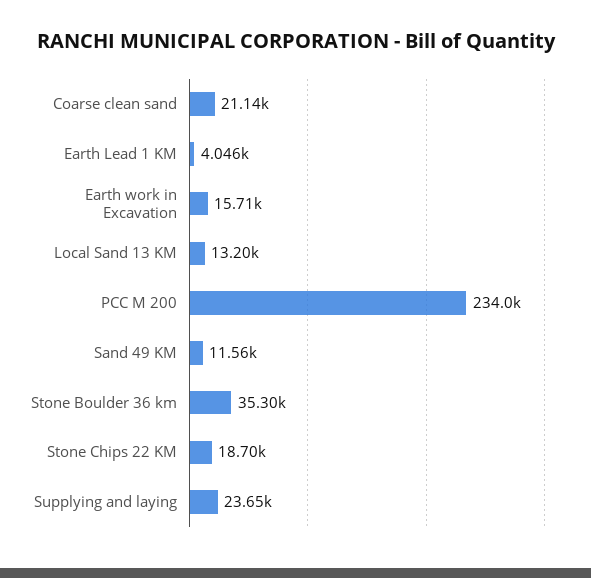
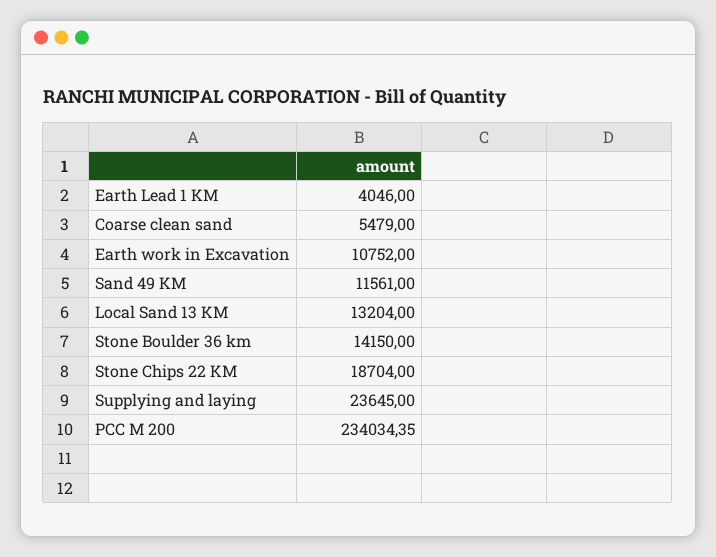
  {
-   "Coarse clean sand": 21140,
+   "Coarse clean sand": 5479,
    "Earth Lead 1 KM": 4046,
-   "Earth work in Excavation": 15710,
+   "Earth work in Excavation": 10752,
    "Local Sand 13 KM": 13204,
    "PCC M 200": 234034.35,
    "Sand 49 KM": 11561,
-   "Stone Boulder 36 km": 35300,
+   "Stone Boulder 36 km": 14150,
    "Stone Chips 22 KM": 18704,
    "Supplying and laying": 23645
  }

